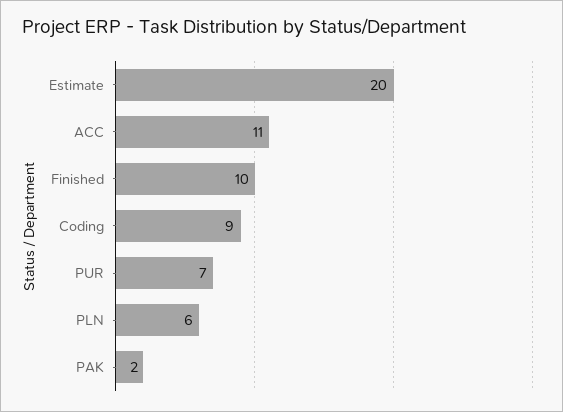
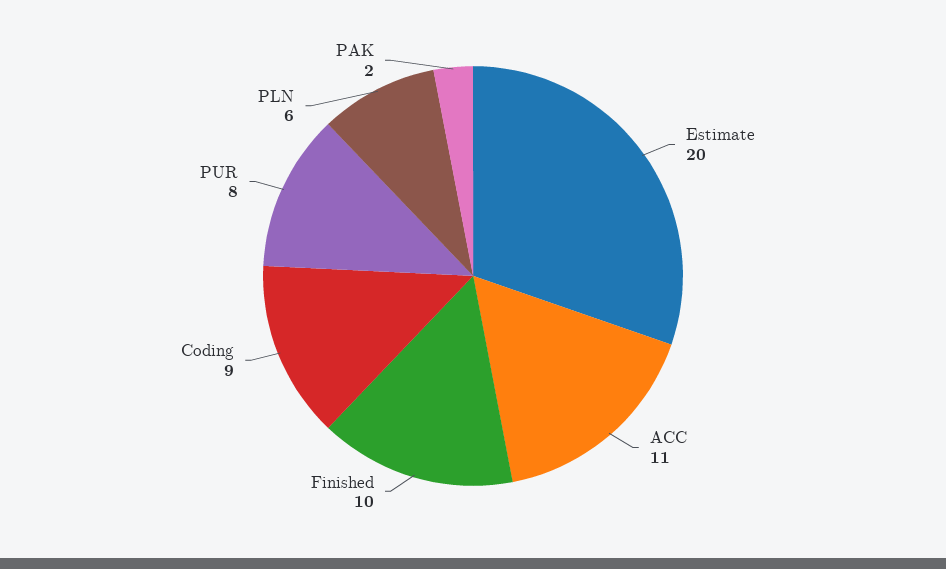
  {
    "Estimate": 20,
    "ACC": 11,
    "Finished": 10,
    "Coding": 9,
-   "PUR": 7,
+   "PUR": 8,
    "PLN": 6,
    "PAK": 2
  }

